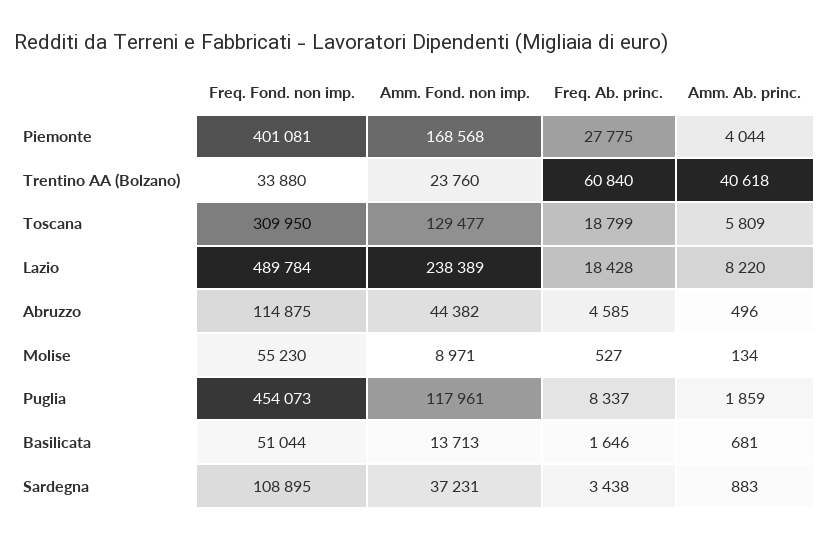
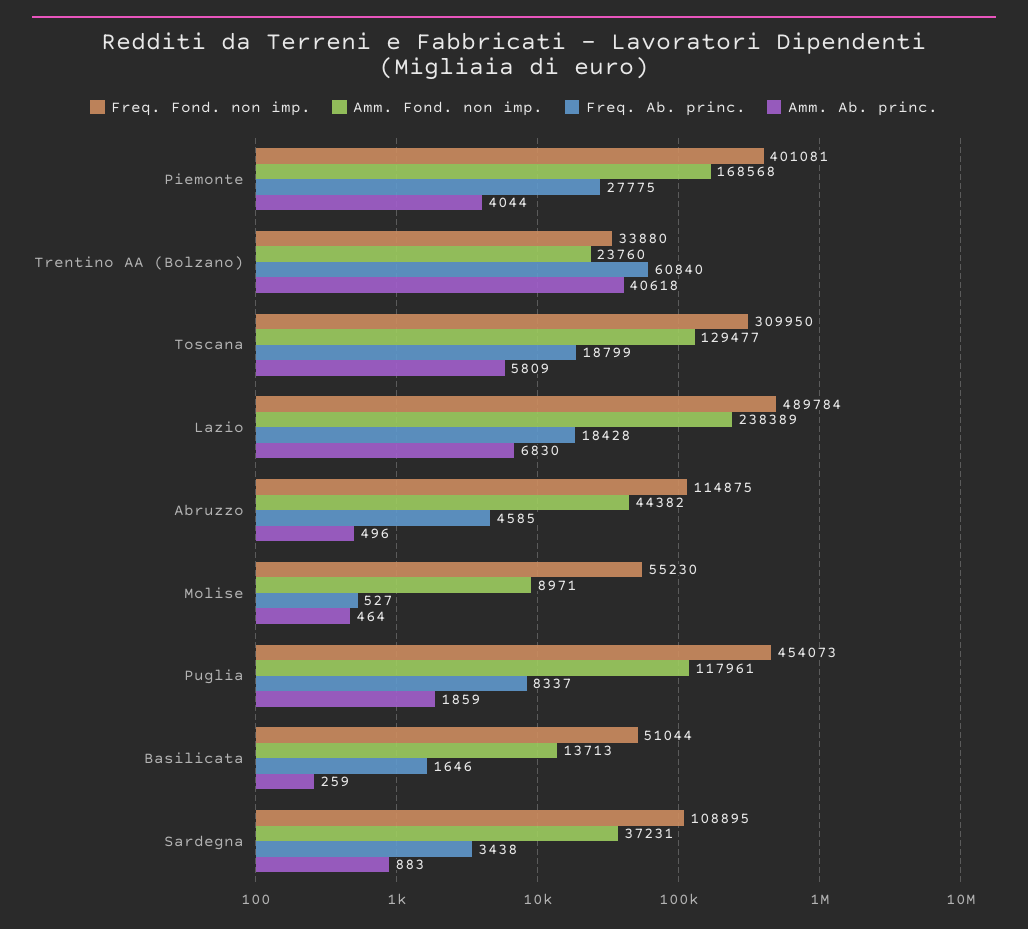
  {
    "Freq. Fond. non imp.": {
      "Piemonte": 401081,
      "Trentino AA (Bolzano)": 33880,
      "Toscana": 309950,
      "Lazio": 489784,
      "Abruzzo": 114875,
      "Molise": 55230,
      "Puglia": 454073,
      "Basilicata": 51044,
      "Sardegna": 108895
    },
    "Amm. Fond. non imp.": {
      "Piemonte": 168568,
      "Trentino AA (Bolzano)": 23760,
      "Toscana": 129477,
      "Lazio": 238389,
      "Abruzzo": 44382,
      "Molise": 8971,
      "Puglia": 117961,
      "Basilicata": 13713,
      "Sardegna": 37231
    },
    "Freq. Ab. princ.": {
      "Piemonte": 27775,
      "Trentino AA (Bolzano)": 60840,
      "Toscana": 18799,
      "Lazio": 18428,
      "Abruzzo": 4585,
      "Molise": 527,
      "Puglia": 8337,
      "Basilicata": 1646,
      "Sardegna": 3438
    },
    "Amm. Ab. princ.": {
      "Piemonte": 4044,
      "Trentino AA (Bolzano)": 40618,
      "Toscana": 5809,
-     "Lazio": 8220,
+     "Lazio": 6830,
      "Abruzzo": 496,
-     "Molise": 134,
+     "Molise": 464,
      "Puglia": 1859,
-     "Basilicata": 681,
+     "Basilicata": 259,
      "Sardegna": 883
    }
  }

